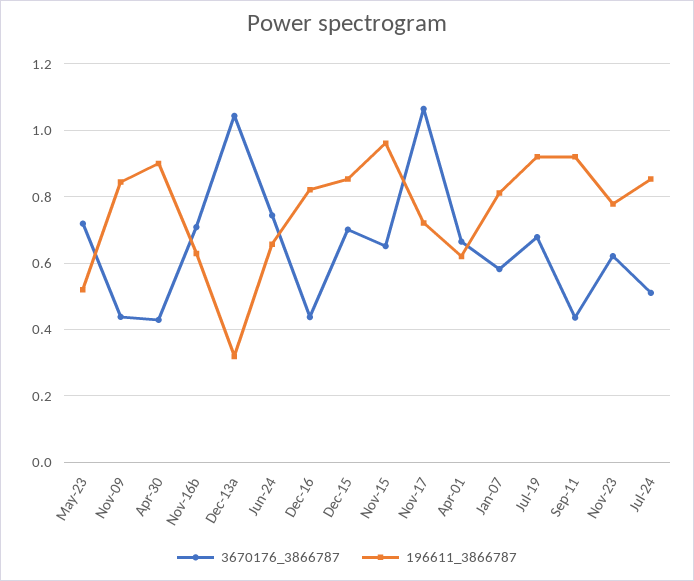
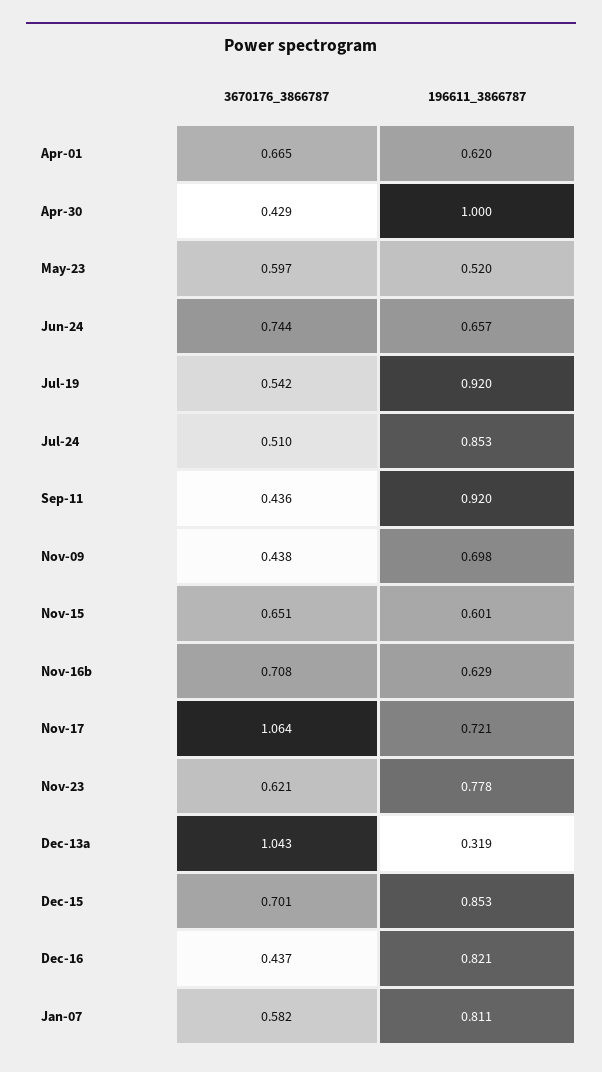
  {
    "3670176_3866787": {
-     "May-23": 0.72,
+     "May-23": 0.597,
      "Nov-09": 0.438,
      "Apr-30": 0.429,
      "Nov-16b": 0.708,
      "Dec-13a": 1.043,
      "Jun-24": 0.744,
      "Dec-16": 0.437,
      "Dec-15": 0.701,
      "Nov-15": 0.651,
      "Nov-17": 1.064,
      "Apr-01": 0.665,
      "Jan-07": 0.582,
-     "Jul-19": 0.68,
+     "Jul-19": 0.542,
      "Sep-11": 0.436,
      "Nov-23": 0.621,
      "Jul-24": 0.51
    },
    "196611_3866787": {
      "May-23": 0.52,
-     "Nov-09": 0.84,
+     "Nov-09": 0.698,
-     "Apr-30": 0.9,
+     "Apr-30": 1,
      "Nov-16b": 0.629,
      "Dec-13a": 0.319,
      "Jun-24": 0.657,
      "Dec-16": 0.821,
      "Dec-15": 0.853,
-     "Nov-15": 0.96,
+     "Nov-15": 0.601,
      "Nov-17": 0.721,
      "Apr-01": 0.62,
      "Jan-07": 0.811,
      "Jul-19": 0.92,
      "Sep-11": 0.92,
      "Nov-23": 0.778,
      "Jul-24": 0.853
    }
  }

